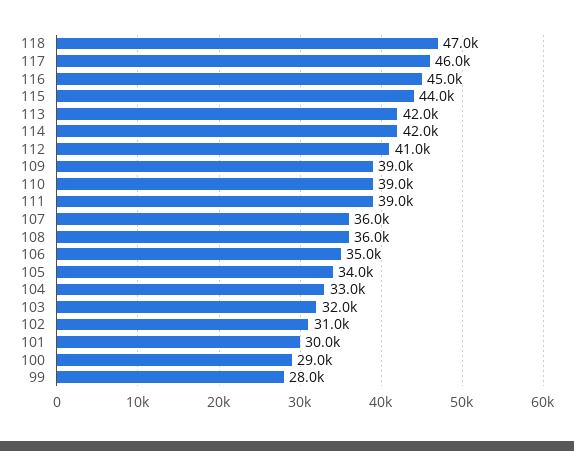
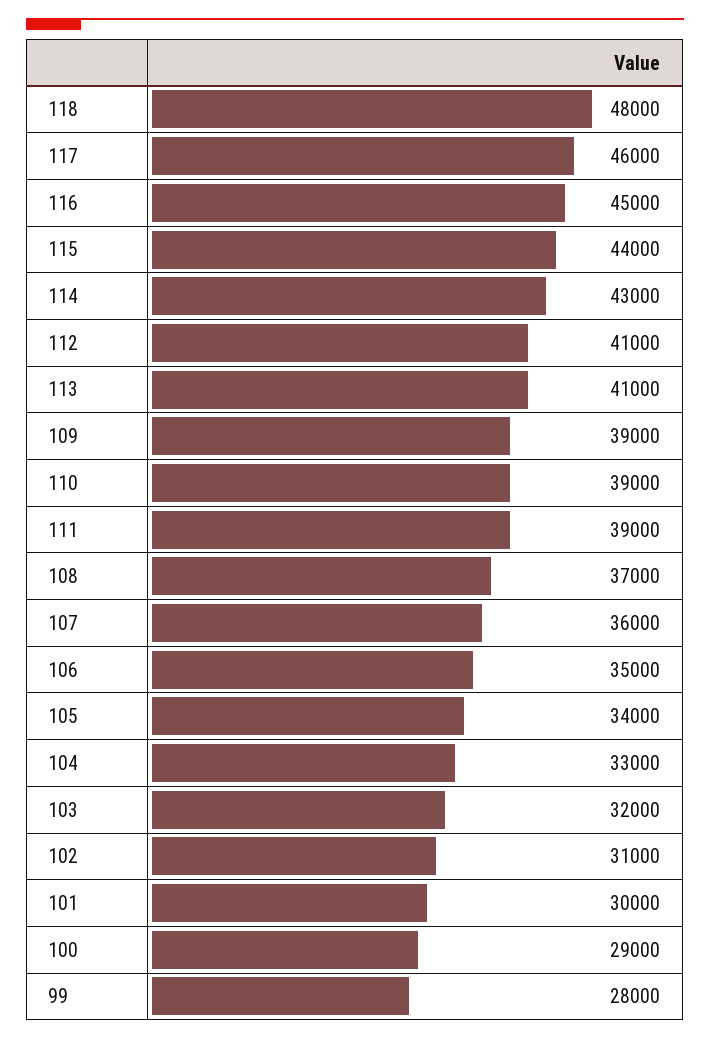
  {
-   "118": 47000,
+   "118": 48000,
    "117": 46000,
    "116": 45000,
    "115": 44000,
-   "113": 42000,
+   "113": 41000,
-   "114": 42000,
+   "114": 43000,
    "112": 41000,
    "109": 39000,
    "110": 39000,
    "111": 39000,
    "107": 36000,
-   "108": 36000,
+   "108": 37000,
    "106": 35000,
    "105": 34000,
    "104": 33000,
    "103": 32000,
    "102": 31000,
    "101": 30000,
    "100": 29000,
    "99": 28000
  }

